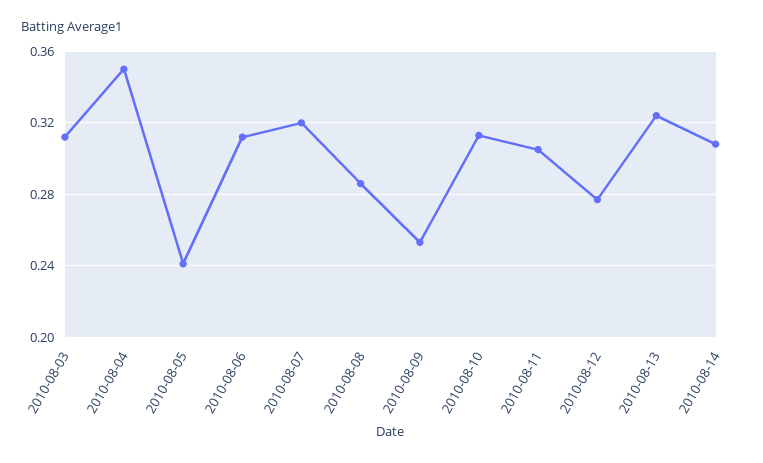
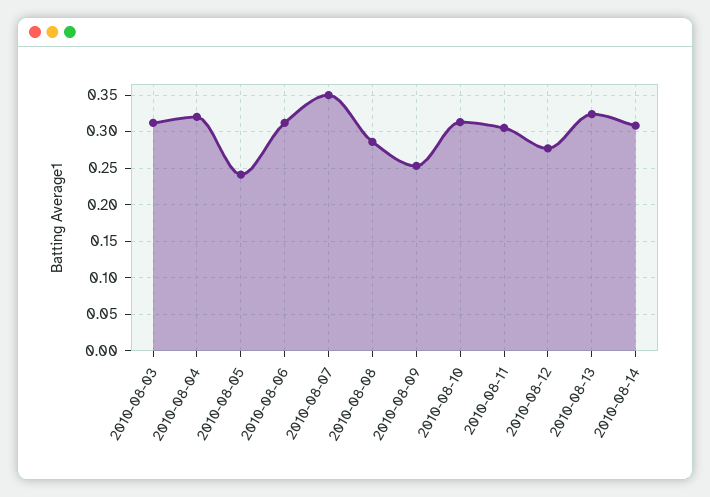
  {
    "2010-08-03": 0.31,
-   "2010-08-04": 0.35,
+   "2010-08-04": 0.32,
    "2010-08-05": 0.24,
    "2010-08-06": 0.31,
-   "2010-08-07": 0.32,
+   "2010-08-07": 0.35,
    "2010-08-08": 0.285,
    "2010-08-09": 0.255,
    "2010-08-10": 0.315,
    "2010-08-11": 0.305,
    "2010-08-12": 0.275,
    "2010-08-13": 0.325,
    "2010-08-14": 0.31
  }

